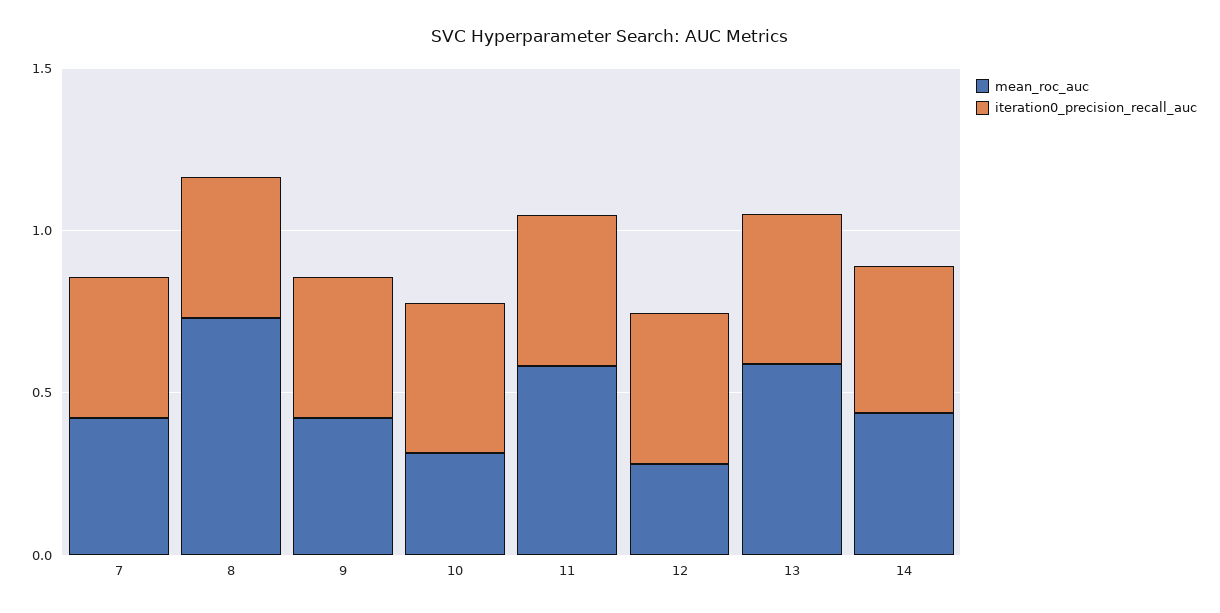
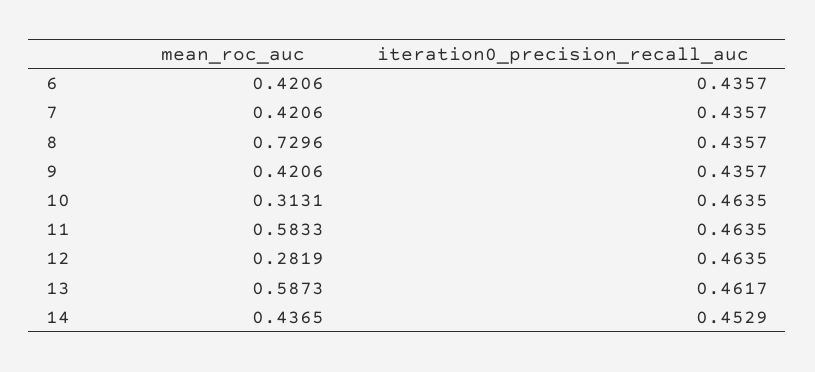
  {
    "mean_roc_auc": {
      "7": 0.4206,
      "8": 0.7296,
      "9": 0.4206,
      "10": 0.3131,
      "11": 0.5833,
      "12": 0.2819,
      "13": 0.5873,
-     "14": 0.4365
+     "14": 0.4365,
+     "6": 0.4206
    },
    "iteration0_precision_recall_auc": {
      "7": 0.4357,
      "8": 0.4357,
      "9": 0.4357,
      "10": 0.4635,
      "11": 0.4635,
      "12": 0.4635,
      "13": 0.4617,
-     "14": 0.4529
+     "14": 0.4529,
+     "6": 0.4357
    }
  }

